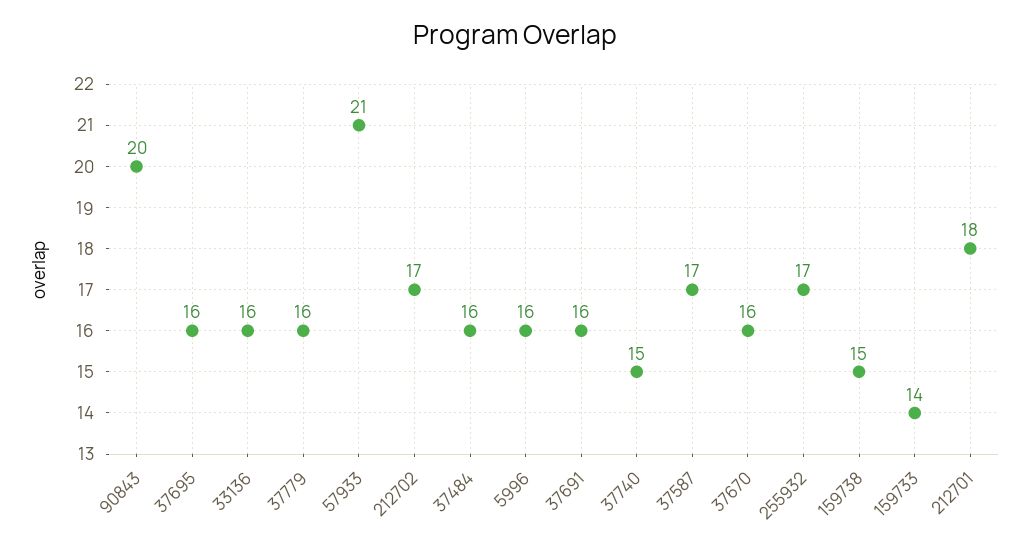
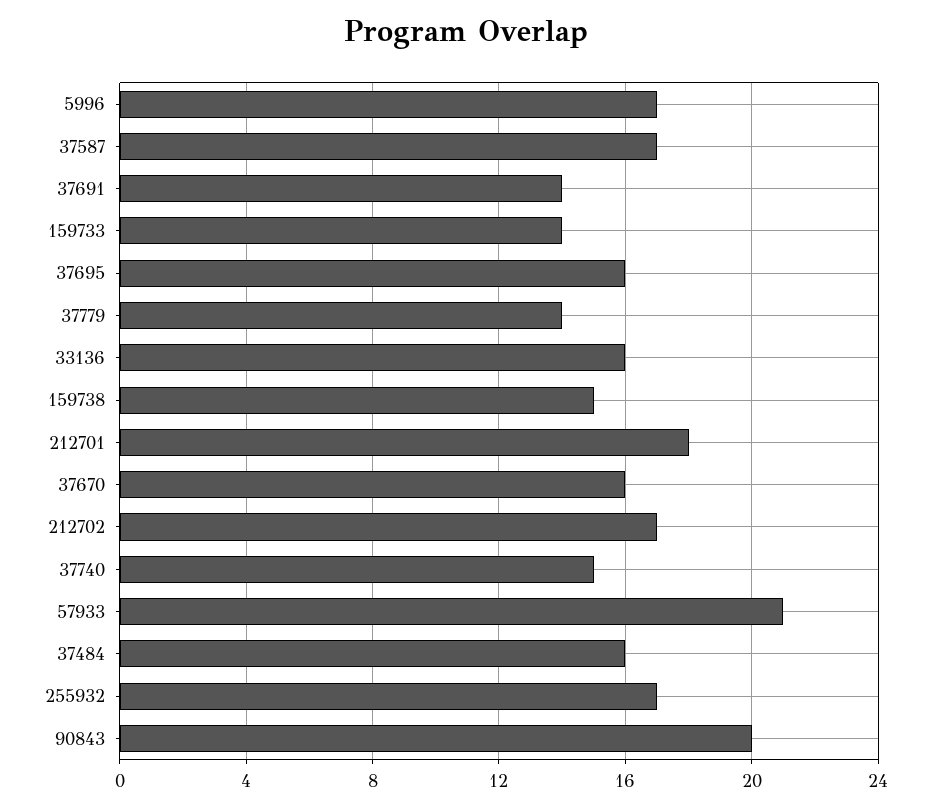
  {
    "90843": 20,
    "37695": 16,
    "33136": 16,
-   "37779": 16,
+   "37779": 14,
    "57933": 21,
    "212702": 17,
    "37484": 16,
-   "5996": 16,
+   "5996": 17,
-   "37691": 16,
+   "37691": 14,
    "37740": 15,
    "37587": 17,
    "37670": 16,
    "255932": 17,
    "159738": 15,
    "159733": 14,
    "212701": 18
  }

